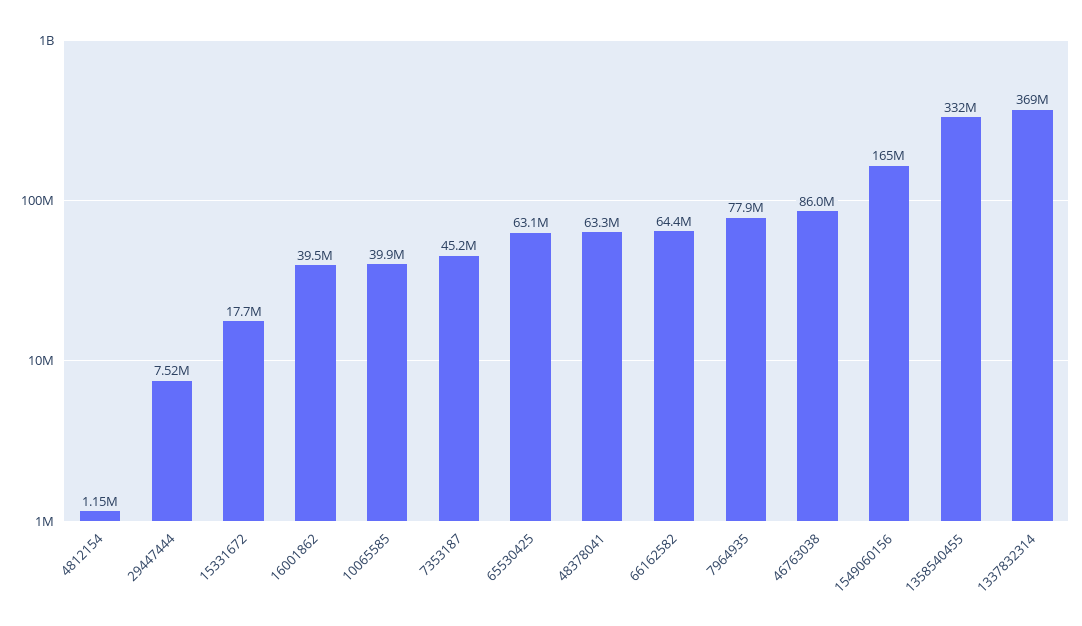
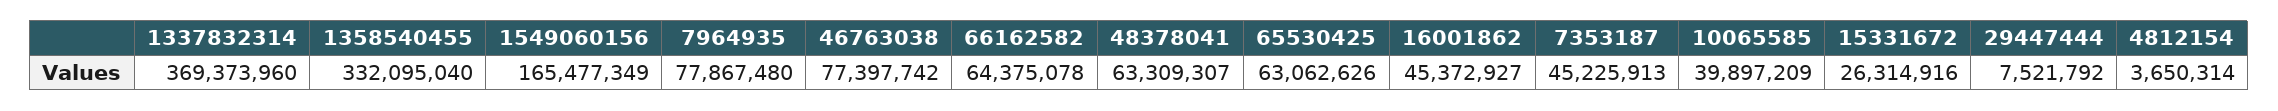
  {
-   "4812154": 1150000,
+   "4812154": 3650314,
    "29447444": 7521792,
-   "15331672": 17700000,
+   "15331672": 26314916,
-   "16001862": 39500000,
+   "16001862": 45372927,
    "10065585": 39897209,
    "7353187": 45225913,
    "65530425": 63062626,
    "48378041": 63309307,
    "66162582": 64375078,
    "7964935": 77867480,
-   "46763038": 86000000,
+   "46763038": 77397742,
    "1549060156": 165477349,
    "1358540455": 332095040,
    "1337832314": 369373960
  }

